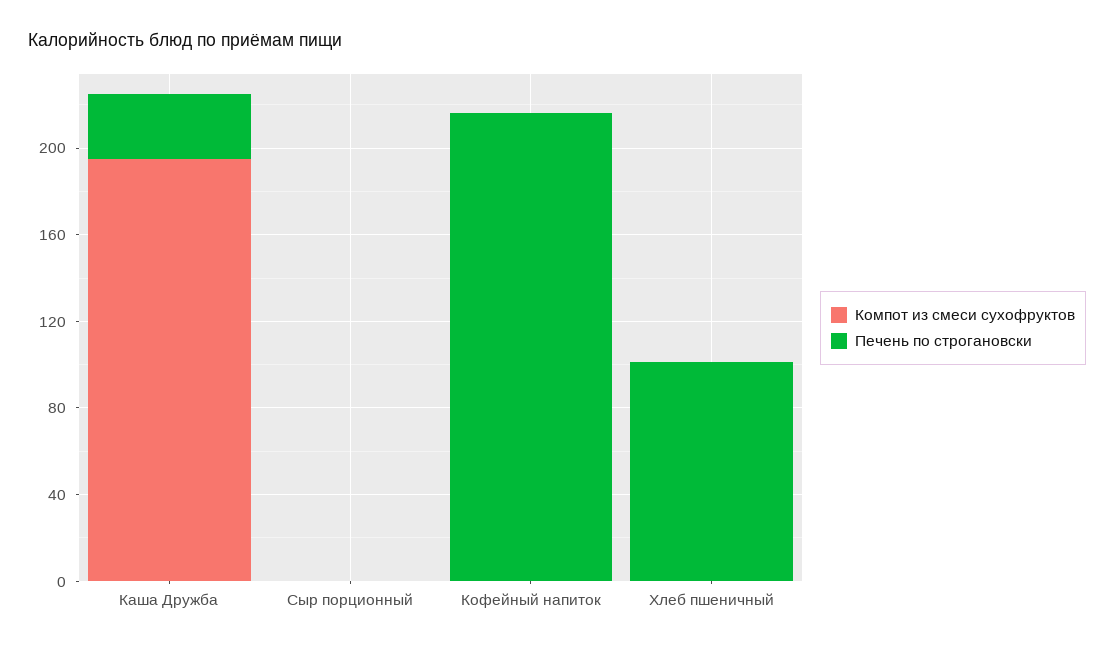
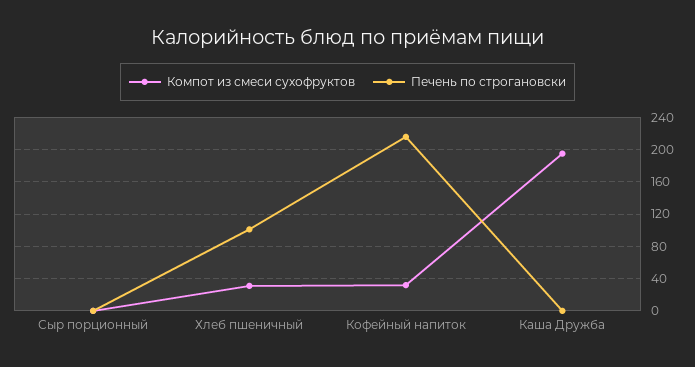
  {
    "Компот из смеси сухофруктов": {
      "Каша Дружба": 200,
      "Сыр порционный": 0,
-     "Кофейный напиток": 0,
+     "Кофейный напиток": 30,
-     "Хлеб пшеничный": 0
+     "Хлеб пшеничный": 30
    },
    "Печень по строгановски": {
-     "Каша Дружба": 30,
+     "Каша Дружба": 0,
      "Сыр порционный": 0,
      "Кофейный напиток": 220,
      "Хлеб пшеничный": 100
    }
  }

